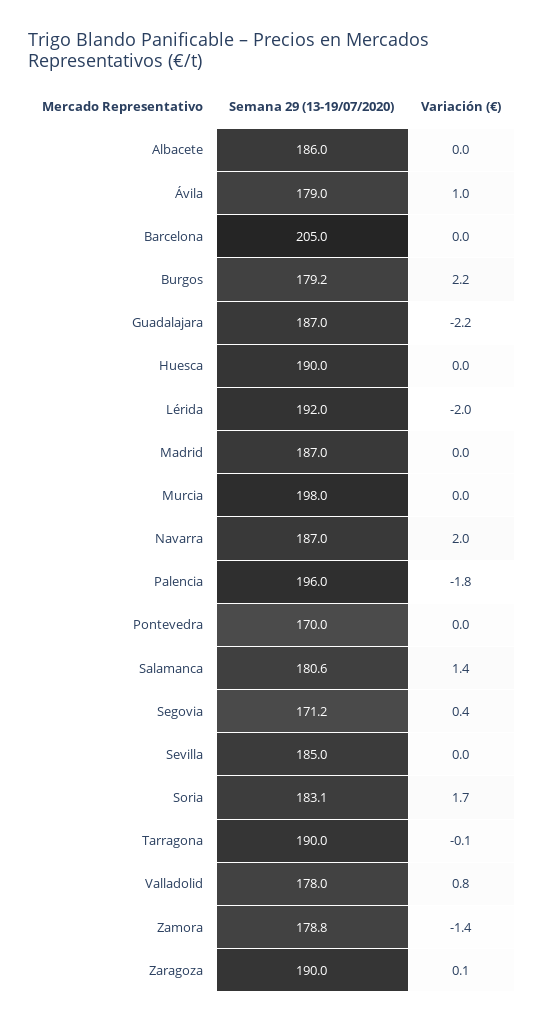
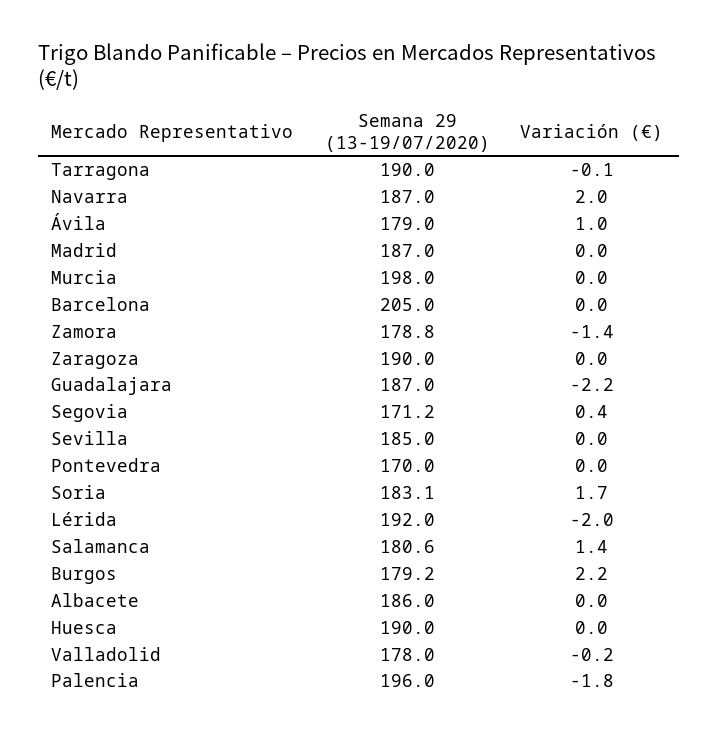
  {
    "Semana 29 (13-19/07/2020)": {
      "Albacete": 186,
      "Ávila": 179,
      "Barcelona": 205,
      "Burgos": 179.2,
      "Guadalajara": 187,
      "Huesca": 190,
      "Lérida": 192,
      "Madrid": 187,
      "Murcia": 198,
      "Navarra": 187,
      "Palencia": 196,
      "Pontevedra": 170,
      "Salamanca": 180.6,
      "Segovia": 171.2,
      "Sevilla": 185,
      "Soria": 183.1,
      "Tarragona": 190,
      "Valladolid": 178,
      "Zamora": 178.8,
      "Zaragoza": 190
    },
    "Variación (€)": {
      "Albacete": 0,
      "Ávila": 1,
      "Barcelona": 0,
      "Burgos": 2.2,
      "Guadalajara": -2.2,
      "Huesca": 0,
      "Lérida": -2,
      "Madrid": 0,
      "Murcia": 0,
      "Navarra": 2,
      "Palencia": -1.8,
      "Pontevedra": 0,
      "Salamanca": 1.4,
      "Segovia": 0.4,
      "Sevilla": 0,
      "Soria": 1.7,
      "Tarragona": -0.1,
-     "Valladolid": 0.8,
+     "Valladolid": -0.2,
      "Zamora": -1.4,
-     "Zaragoza": 0.1
+     "Zaragoza": 0
    }
  }

